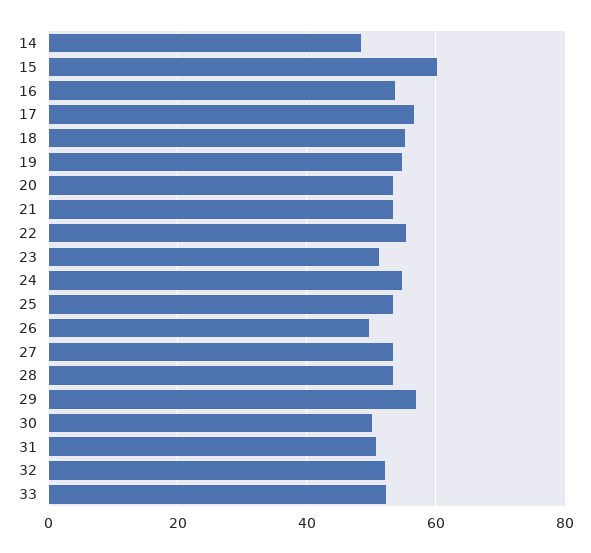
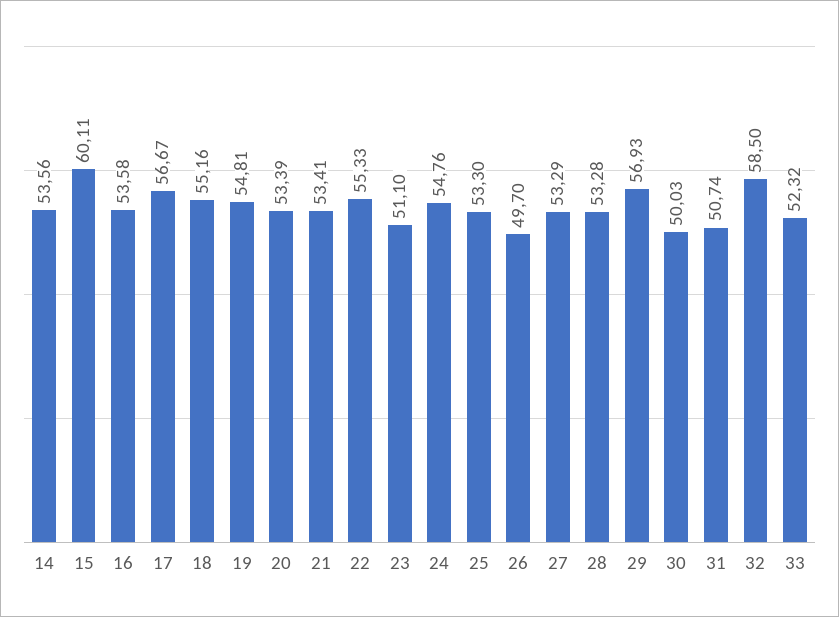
  {
-   "14": 48,
+   "14": 53.56,
    "15": 60.11,
    "16": 53.58,
    "17": 56.67,
    "18": 55.16,
    "19": 54.81,
    "20": 53.39,
    "21": 53.41,
    "22": 55.33,
    "23": 51.1,
    "24": 54.76,
    "25": 53.3,
    "26": 49.7,
    "27": 53.29,
    "28": 53.28,
    "29": 56.93,
    "30": 50.03,
    "31": 50.74,
-   "32": 52,
+   "32": 58.5,
    "33": 52.32
  }

